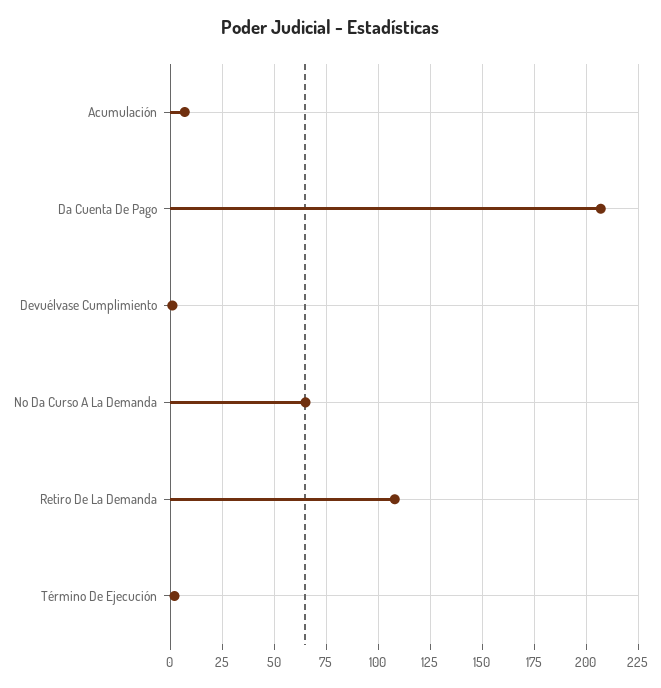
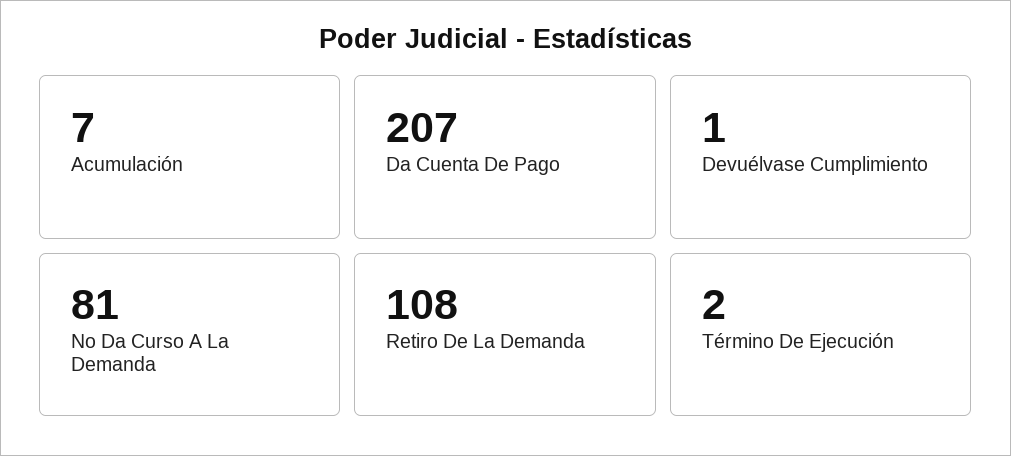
  {
    "Acumulación": 7,
    "Da Cuenta De Pago": 207,
    "Devuélvase Cumplimiento": 1,
-   "No Da Curso A La Demanda": 65,
+   "No Da Curso A La Demanda": 81,
    "Retiro De La Demanda": 108,
    "Término De Ejecución": 2
  }

